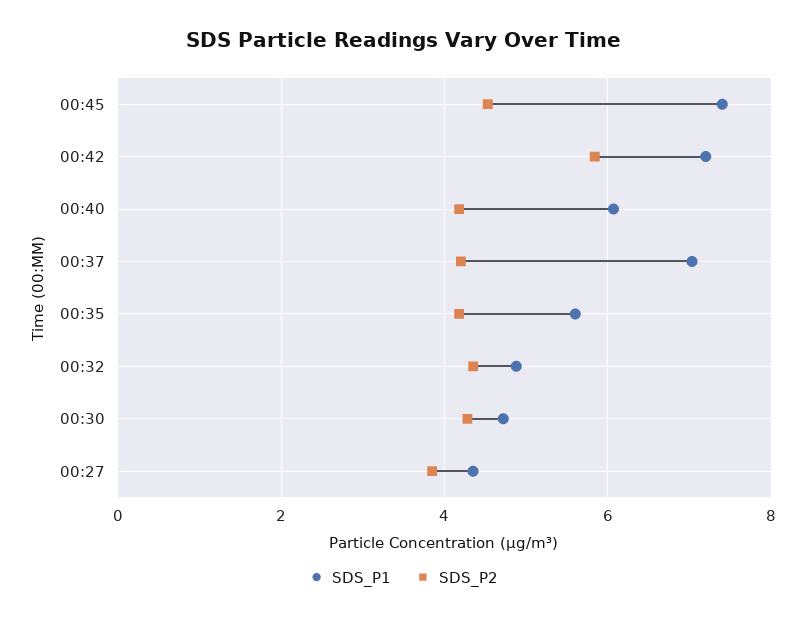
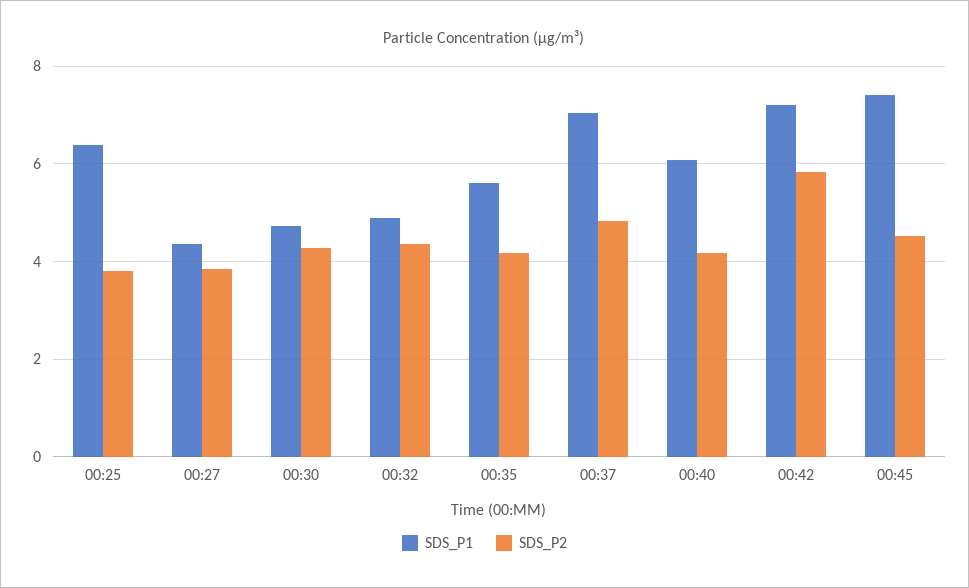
  {
    "SDS_P1": {
      "00:45": 7.4,
      "00:42": 7.2,
      "00:40": 6,
      "00:37": 7,
      "00:35": 5.6,
      "00:32": 4.8,
      "00:30": 4.8,
-     "00:27": 4.4
+     "00:27": 4.4,
+     "00:25": 6.4
    },
    "SDS_P2": {
      "00:45": 4.6,
      "00:42": 5.8,
      "00:40": 4.2,
-     "00:37": 4.2,
+     "00:37": 4.8,
      "00:35": 4.2,
      "00:32": 4.4,
      "00:30": 4.2,
-     "00:27": 3.8
+     "00:27": 3.8,
+     "00:25": 3.8
    }
  }

